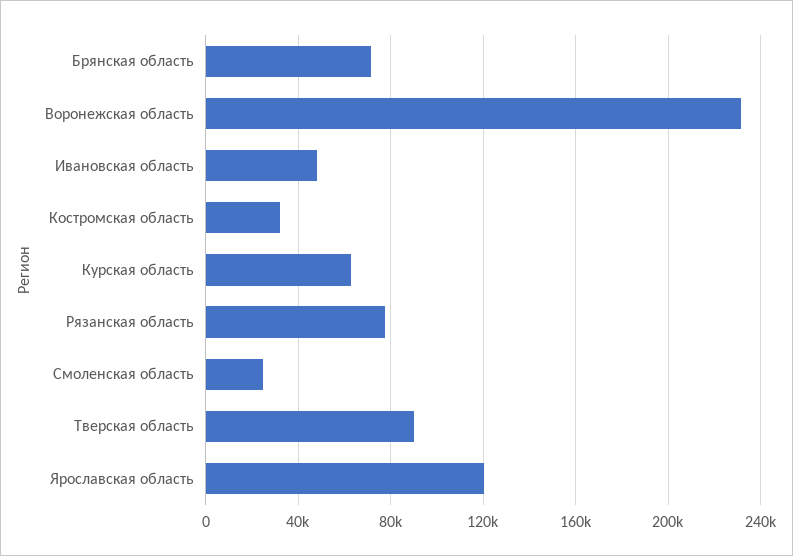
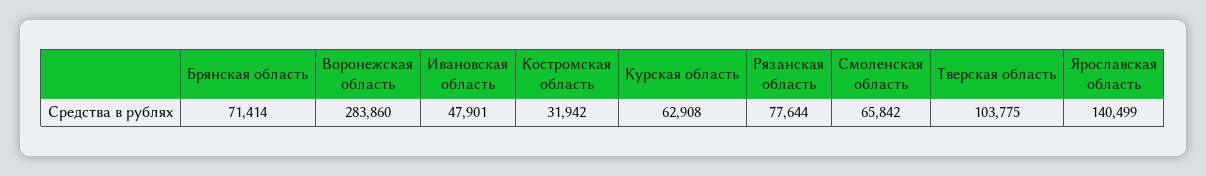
  {
    "Брянская область": 71414,
-   "Воронежская область": 230000,
+   "Воронежская область": 283860,
    "Ивановская область": 47901,
    "Костромская область": 31942,
    "Курская область": 62908,
    "Рязанская область": 77644,
-   "Смоленская область": 25000,
+   "Смоленская область": 65842,
-   "Тверская область": 90000,
+   "Тверская область": 103775,
-   "Ярославская область": 120000
+   "Ярославская область": 140499
  }

